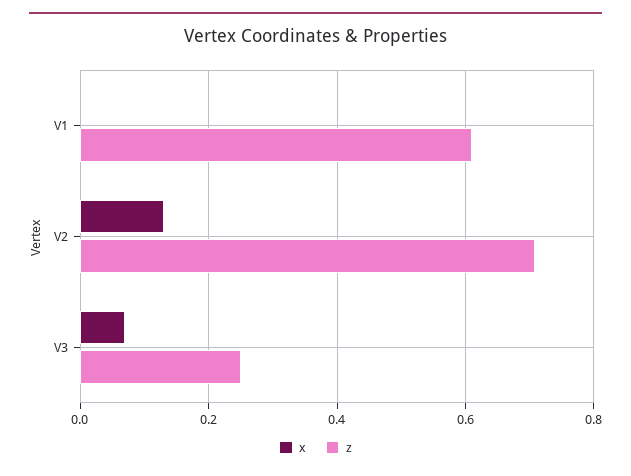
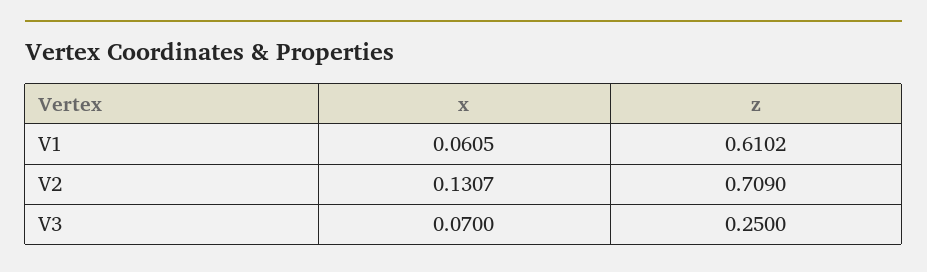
  {
    "x": {
-     "V1": 0,
+     "V1": 0.0605,
      "V2": 0.1307,
      "V3": 0.07
    },
    "z": {
      "V1": 0.6102,
      "V2": 0.709,
      "V3": 0.25
    }
  }

